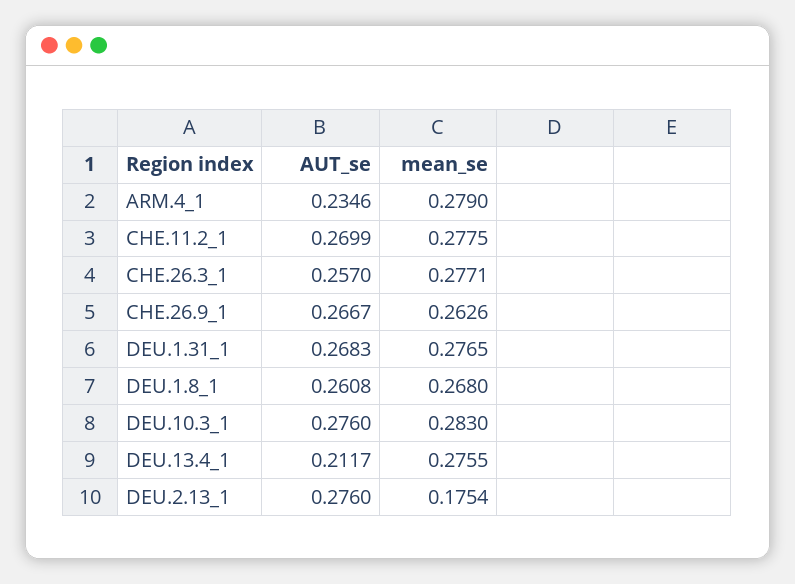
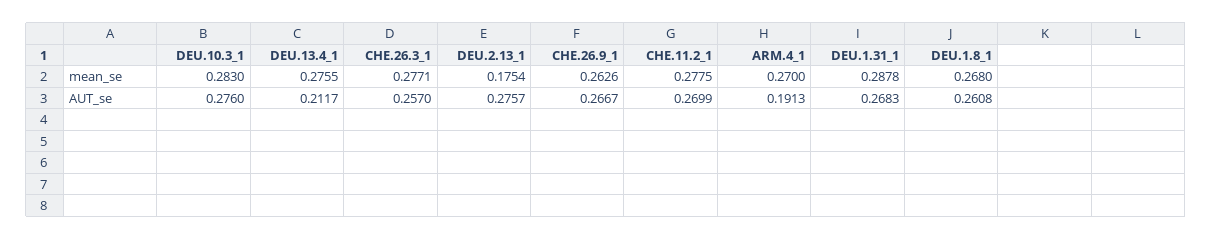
  {
    "AUT_se": {
-     "ARM.4_1": 0.2346,
+     "ARM.4_1": 0.1913,
      "CHE.11.2_1": 0.2699,
      "CHE.26.3_1": 0.257,
      "CHE.26.9_1": 0.2667,
      "DEU.1.31_1": 0.2683,
      "DEU.1.8_1": 0.2608,
      "DEU.10.3_1": 0.276,
      "DEU.13.4_1": 0.2117,
-     "DEU.2.13_1": 0.276
+     "DEU.2.13_1": 0.2757
    },
    "mean_se": {
-     "ARM.4_1": 0.279,
+     "ARM.4_1": 0.27,
      "CHE.11.2_1": 0.2775,
      "CHE.26.3_1": 0.2771,
      "CHE.26.9_1": 0.2626,
-     "DEU.1.31_1": 0.2765,
+     "DEU.1.31_1": 0.2878,
      "DEU.1.8_1": 0.268,
      "DEU.10.3_1": 0.283,
      "DEU.13.4_1": 0.2755,
      "DEU.2.13_1": 0.1754
    }
  }

